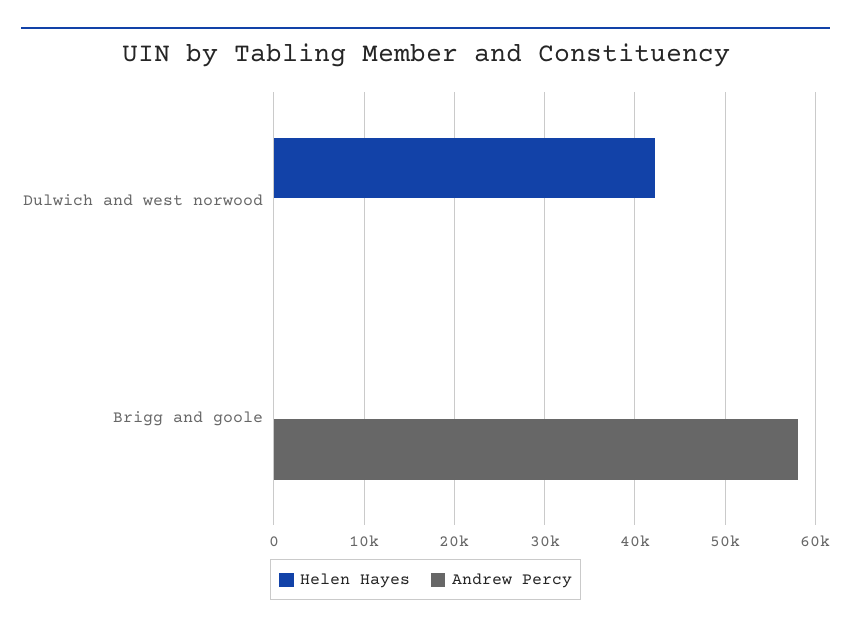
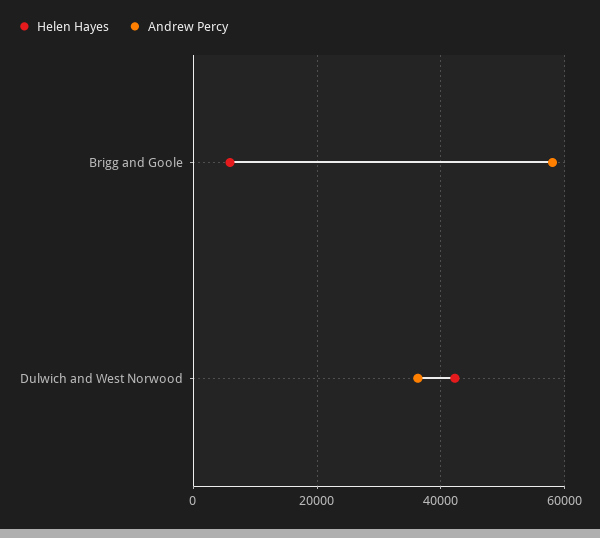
  {
    "Helen Hayes": {
      "Dulwich and west norwood": 42000,
-     "Brigg and goole": 0
+     "Brigg and goole": 6000
    },
    "Andrew Percy": {
-     "Dulwich and west norwood": 0,
+     "Dulwich and west norwood": 36000,
      "Brigg and goole": 58000
    }
  }

